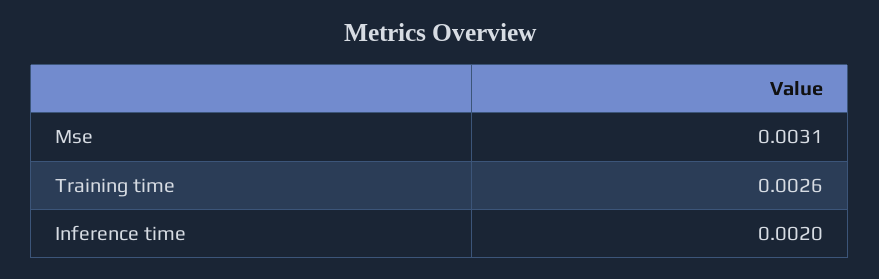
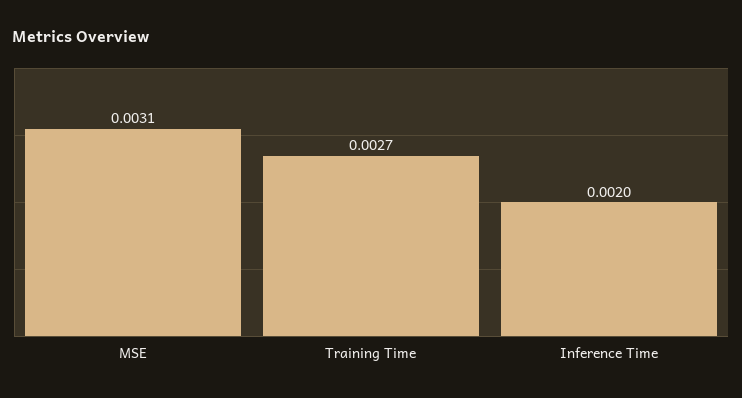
  {
    "Mse": 0.0031,
-   "Training time": 0.0026,
+   "Training time": 0.0027,
    "Inference time": 0.002
  }

